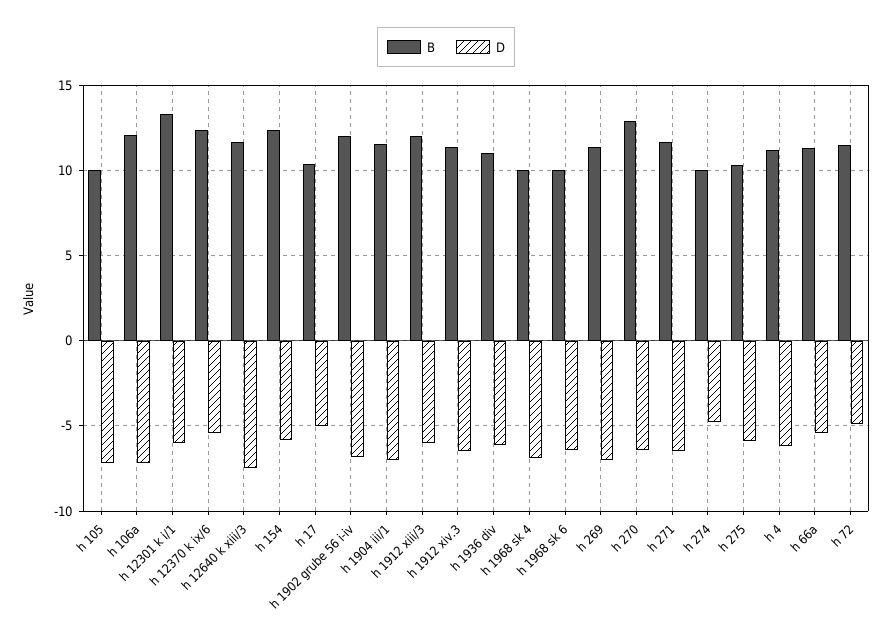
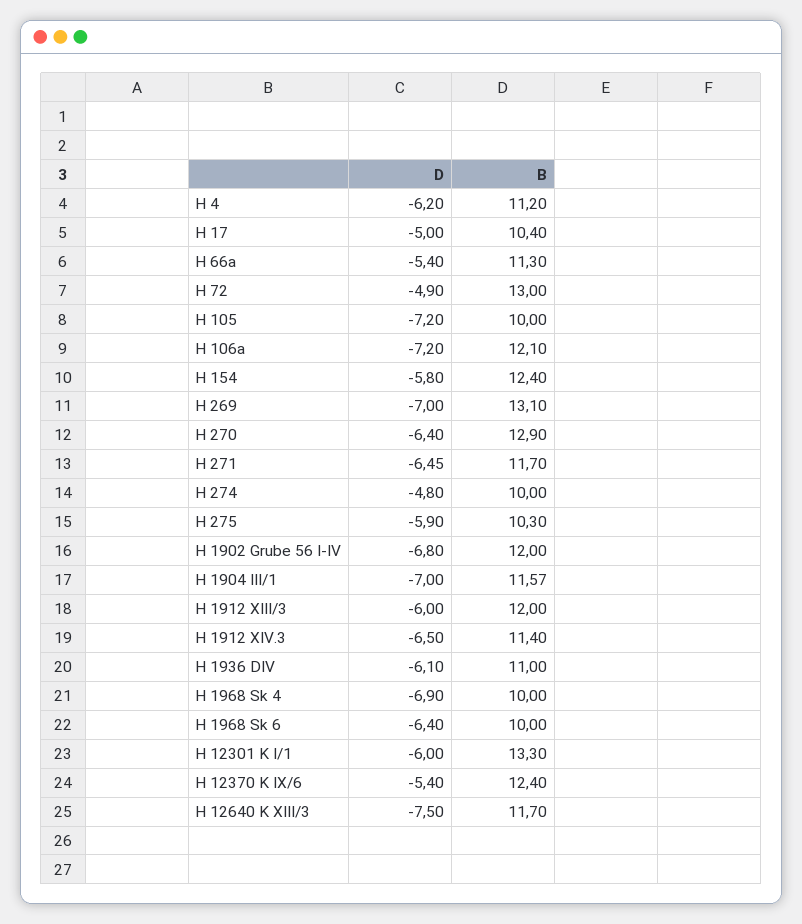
  {
    "B": {
      "h 105": 10,
      "h 106a": 12.1,
      "h 12301 k i/1": 13.3,
      "h 12370 k ix/6": 12.4,
      "h 12640 k xiii/3": 11.7,
      "h 154": 12.4,
      "h 17": 10.4,
      "h 1902 grube 56 i-iv": 12,
      "h 1904 iii/1": 11.57,
      "h 1912 xiii/3": 12,
      "h 1912 xiv.3": 11.4,
      "h 1936 div": 11,
      "h 1968 sk 4": 10,
      "h 1968 sk 6": 10,
-     "h 269": 11.5,
+     "h 269": 13.1,
      "h 270": 12.9,
      "h 271": 11.7,
      "h 274": 10,
      "h 275": 10.3,
      "h 4": 11.2,
      "h 66a": 11.3,
-     "h 72": 11.5
+     "h 72": 13
    },
    "D": {
      "h 105": -7.2,
      "h 106a": -7.2,
      "h 12301 k i/1": -6,
      "h 12370 k ix/6": -5.4,
      "h 12640 k xiii/3": -7.5,
      "h 154": -5.8,
      "h 17": -5,
      "h 1902 grube 56 i-iv": -6.8,
      "h 1904 iii/1": -7,
      "h 1912 xiii/3": -6,
      "h 1912 xiv.3": -6.5,
      "h 1936 div": -6.1,
      "h 1968 sk 4": -6.9,
      "h 1968 sk 6": -6.4,
      "h 269": -7,
      "h 270": -6.4,
      "h 271": -6.45,
      "h 274": -4.8,
      "h 275": -5.9,
      "h 4": -6.2,
      "h 66a": -5.4,
      "h 72": -4.9
    }
  }

